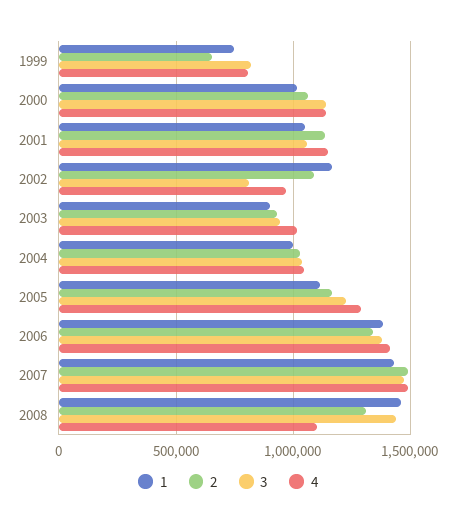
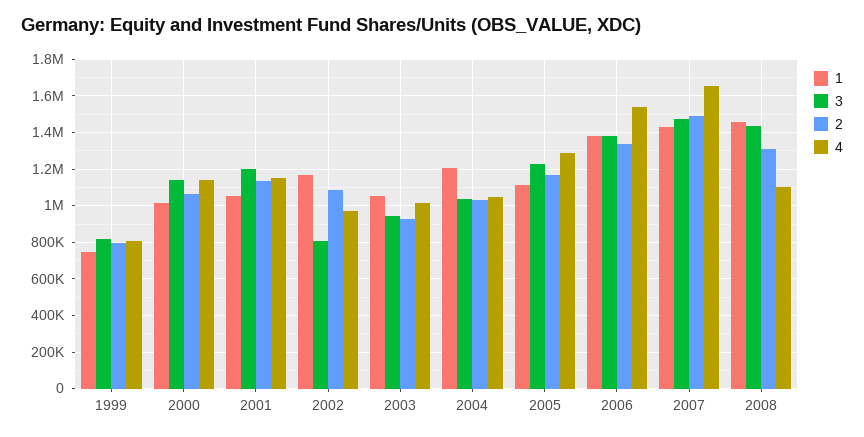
  {
    "1": {
      "1999": 750000,
      "2000": 1000000,
      "2001": 1050000,
      "2002": 1150000,
-     "2003": 900000,
+     "2003": 1050000,
-     "2004": 1000000,
+     "2004": 1200000,
      "2005": 1100000,
      "2006": 1400000,
      "2007": 1450000,
      "2008": 1450000
    },
    "2": {
-     "1999": 650000,
+     "1999": 800000,
      "2000": 1050000,
      "2001": 1150000,
      "2002": 1100000,
      "2003": 950000,
      "2004": 1050000,
      "2005": 1150000,
      "2006": 1350000,
      "2007": 1500000,
      "2008": 1300000
    },
    "3": {
      "1999": 800000,
      "2000": 1150000,
-     "2001": 1050000,
+     "2001": 1200000,
      "2002": 800000,
      "2003": 950000,
      "2004": 1050000,
      "2005": 1250000,
      "2006": 1400000,
      "2007": 1450000,
      "2008": 1450000
    },
    "4": {
      "1999": 800000,
      "2000": 1150000,
      "2001": 1150000,
      "2002": 950000,
      "2003": 1000000,
      "2004": 1050000,
      "2005": 1300000,
-     "2006": 1400000,
+     "2006": 1550000,
-     "2007": 1500000,
+     "2007": 1650000,
      "2008": 1100000
    }
  }

